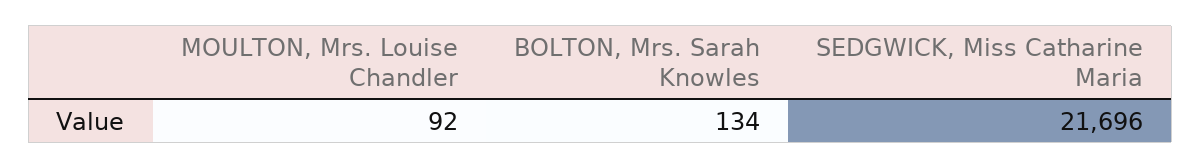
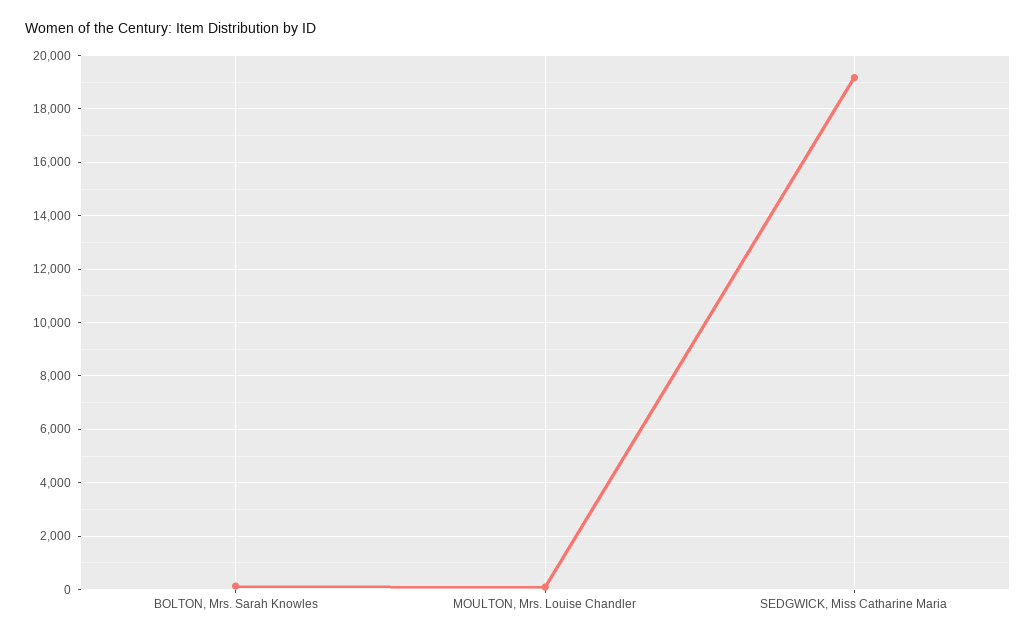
  {
    "MOULTON, Mrs. Louise Chandler": 92,
    "BOLTON, Mrs. Sarah Knowles": 134,
-   "SEDGWICK, Miss Catharine Maria": 21696
+   "SEDGWICK, Miss Catharine Maria": 19250
  }

